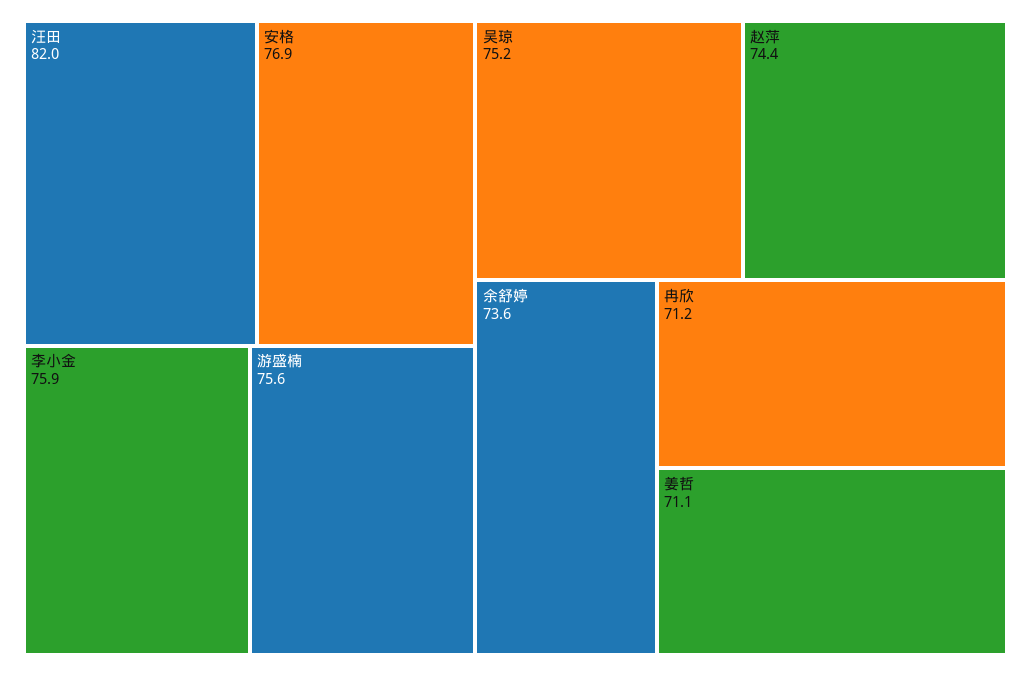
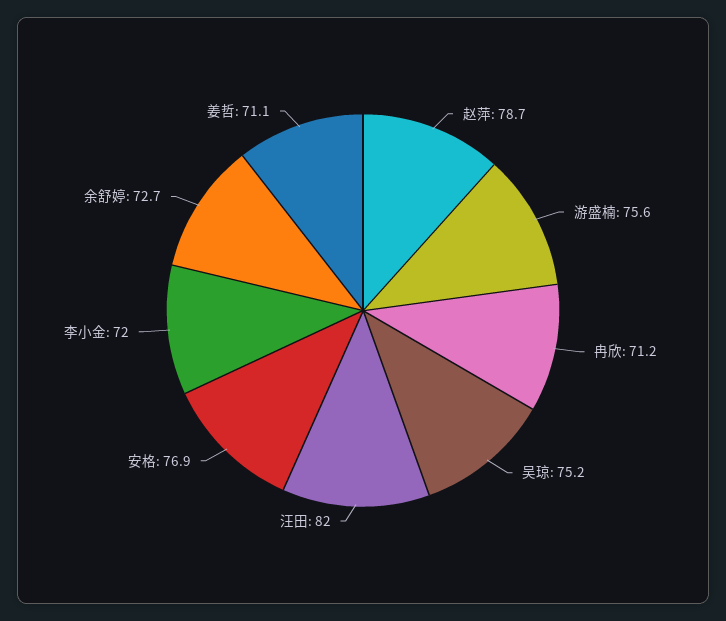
  {
    "汪田": 82,
    "安格": 76.9,
-   "李小金": 75.9,
+   "李小金": 72,
    "游盛楠": 75.6,
    "吴琼": 75.2,
-   "赵萍": 74.4,
+   "赵萍": 78.7,
-   "余舒婷": 73.6,
+   "余舒婷": 72.7,
    "冉欣": 71.2,
    "姜哲": 71.1
  }

